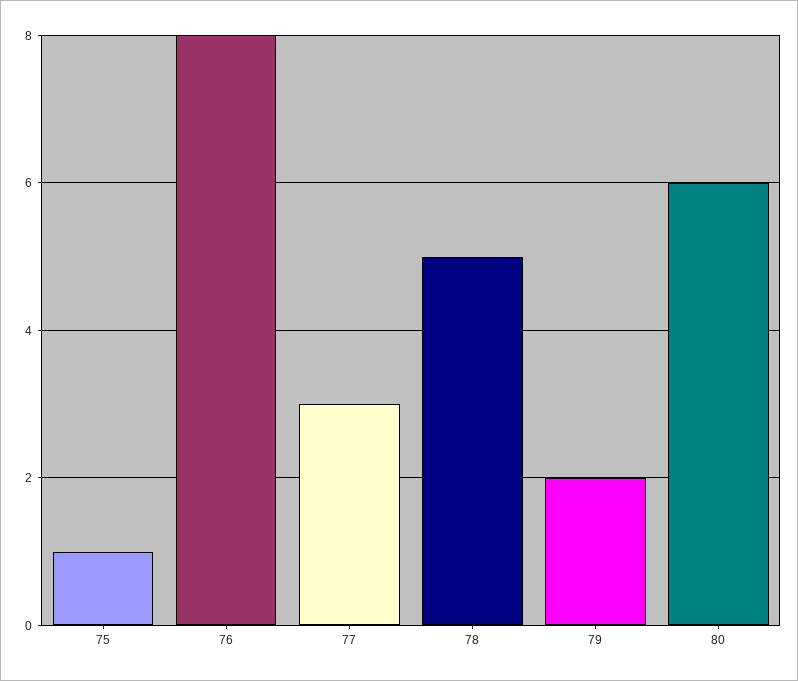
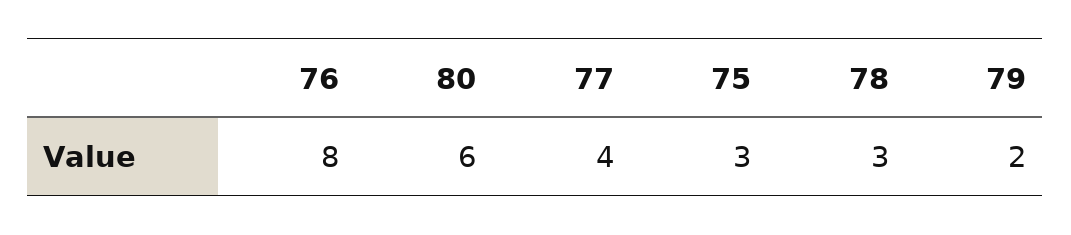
  {
-   "75": 1,
+   "75": 3,
    "76": 8,
-   "77": 3,
+   "77": 4,
-   "78": 5,
+   "78": 3,
    "79": 2,
    "80": 6
  }

